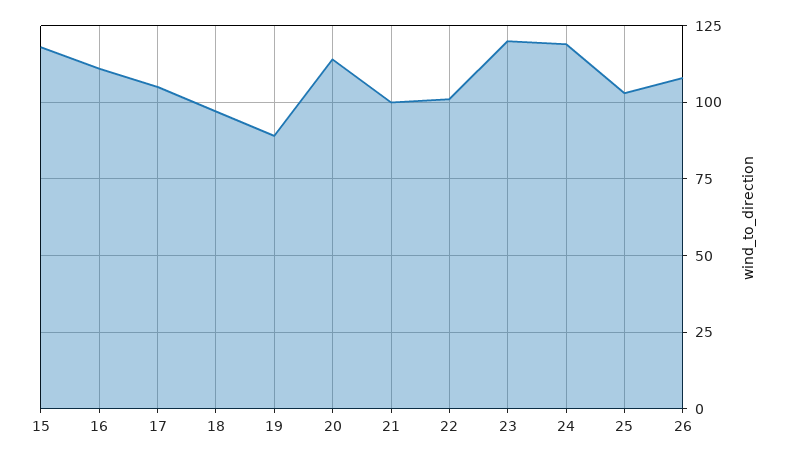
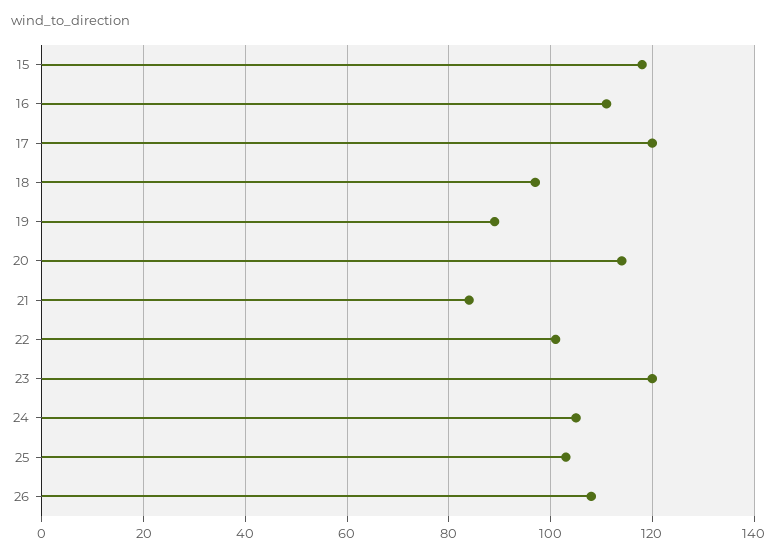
  {
    "15": 120,
    "16": 110,
-   "17": 105,
+   "17": 120,
    "18": 95,
    "19": 90,
    "20": 115,
-   "21": 100,
+   "21": 85,
    "22": 100,
    "23": 120,
-   "24": 120,
+   "24": 105,
    "25": 105,
    "26": 110
  }

